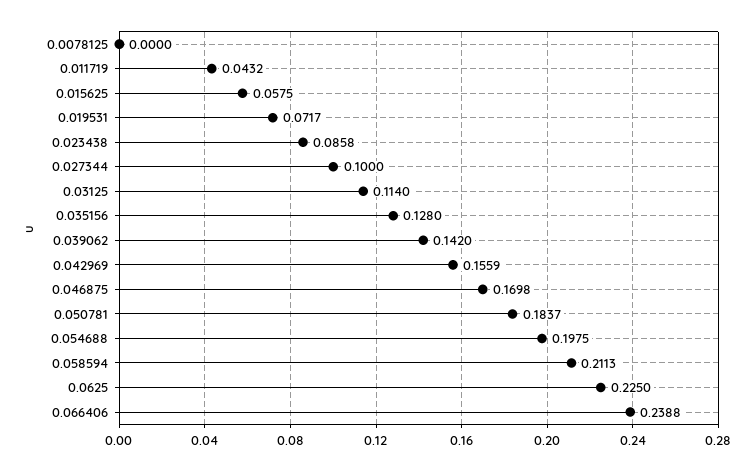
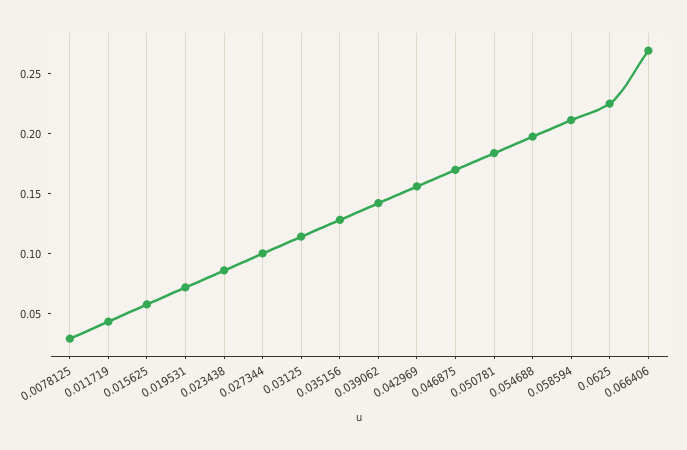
  {
-   "0.0078125": 0,
+   "0.0078125": 0.03,
    "0.011719": 0.0432,
    "0.015625": 0.0575,
    "0.019531": 0.0717,
    "0.023438": 0.0858,
    "0.027344": 0.1,
    "0.03125": 0.114,
    "0.035156": 0.128,
    "0.039062": 0.142,
    "0.042969": 0.1559,
    "0.046875": 0.1698,
    "0.050781": 0.1837,
    "0.054688": 0.1975,
    "0.058594": 0.2113,
    "0.0625": 0.225,
-   "0.066406": 0.2388
+   "0.066406": 0.27
  }

